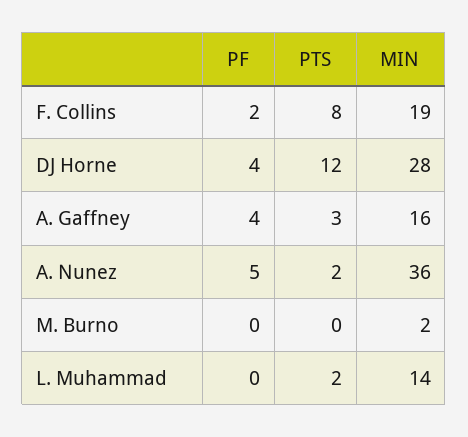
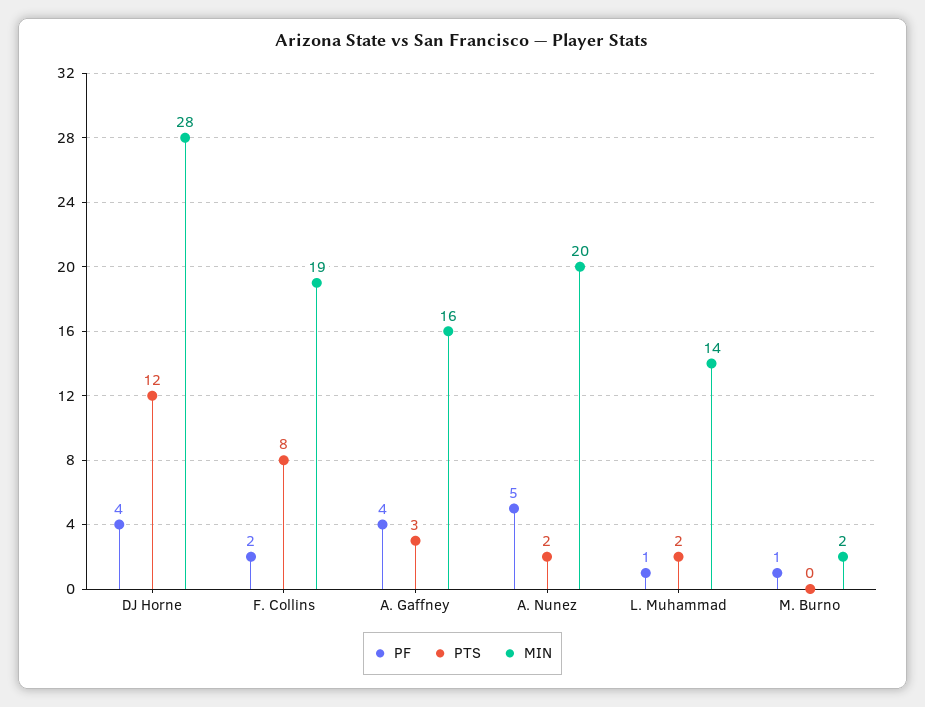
  {
    "PF": {
      "F. Collins": 2,
      "DJ Horne": 4,
      "A. Gaffney": 4,
      "A. Nunez": 5,
-     "M. Burno": 0,
+     "M. Burno": 1,
-     "L. Muhammad": 0
+     "L. Muhammad": 1
    },
    "PTS": {
      "F. Collins": 8,
      "DJ Horne": 12,
      "A. Gaffney": 3,
      "A. Nunez": 2,
      "M. Burno": 0,
      "L. Muhammad": 2
    },
    "MIN": {
      "F. Collins": 19,
      "DJ Horne": 28,
      "A. Gaffney": 16,
-     "A. Nunez": 36,
+     "A. Nunez": 20,
      "M. Burno": 2,
      "L. Muhammad": 14
    }
  }

